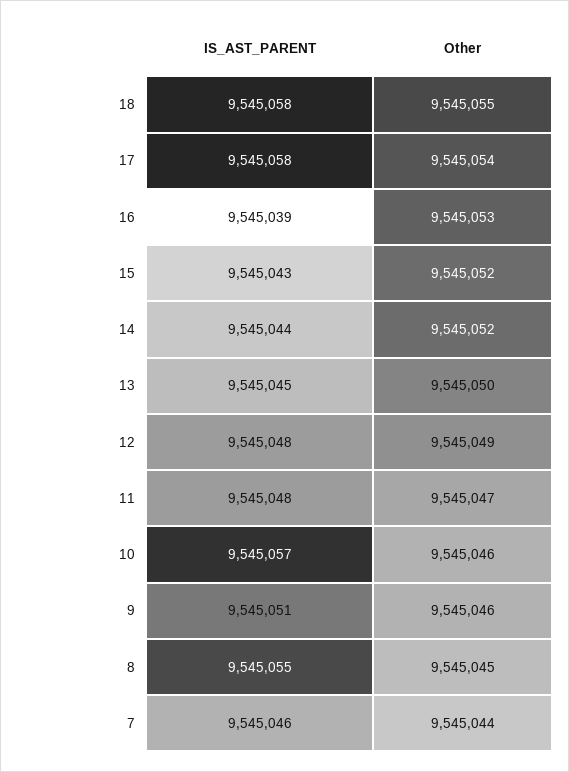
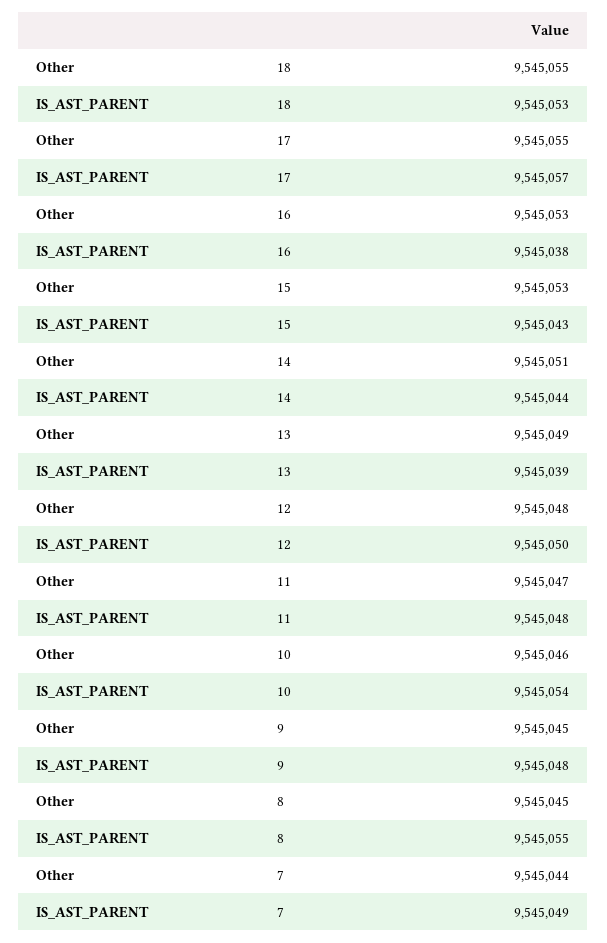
  {
    "IS_AST_PARENT": {
-     "18": 9545058,
+     "18": 9545053,
-     "17": 9545058,
+     "17": 9545057,
-     "16": 9545039,
+     "16": 9545038,
      "15": 9545043,
      "14": 9545044,
-     "13": 9545045,
+     "13": 9545039,
-     "12": 9545048,
+     "12": 9545050,
      "11": 9545048,
-     "10": 9545057,
+     "10": 9545054,
-     "9": 9545051,
+     "9": 9545048,
      "8": 9545055,
-     "7": 9545046
+     "7": 9545049
    },
    "Other": {
      "18": 9545055,
-     "17": 9545054,
+     "17": 9545055,
      "16": 9545053,
-     "15": 9545052,
+     "15": 9545053,
-     "14": 9545052,
+     "14": 9545051,
-     "13": 9545050,
+     "13": 9545049,
-     "12": 9545049,
+     "12": 9545048,
      "11": 9545047,
      "10": 9545046,
-     "9": 9545046,
+     "9": 9545045,
      "8": 9545045,
      "7": 9545044
    }
  }

